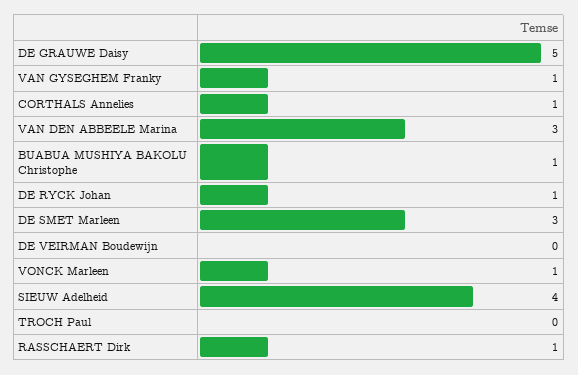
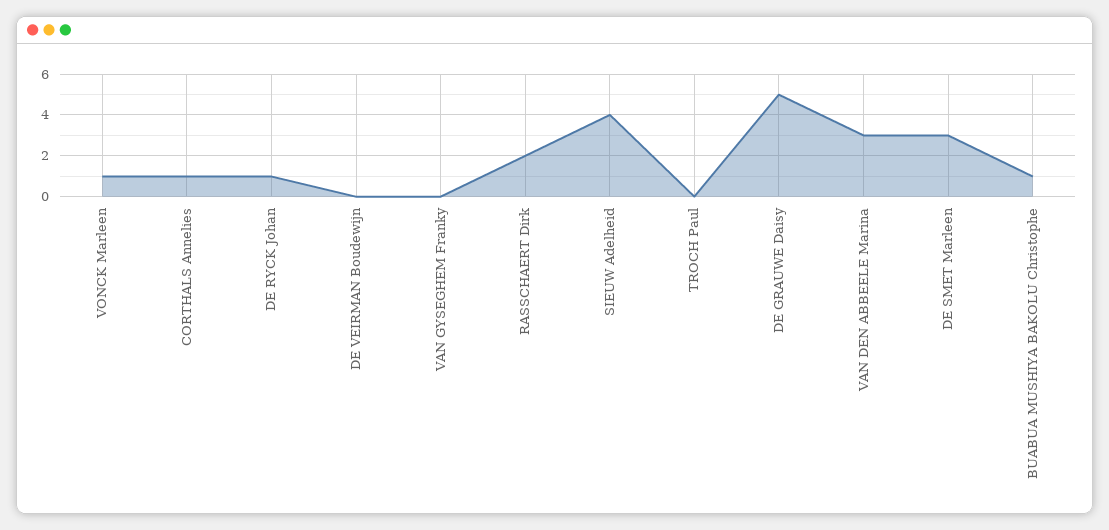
  {
    "DE GRAUWE Daisy": 5,
-   "VAN GYSEGHEM Franky": 1,
+   "VAN GYSEGHEM Franky": 0,
    "CORTHALS Annelies": 1,
    "VAN DEN ABBEELE Marina": 3,
    "BUABUA MUSHIYA BAKOLU Christophe": 1,
    "DE RYCK Johan": 1,
    "DE SMET Marleen": 3,
    "DE VEIRMAN Boudewijn": 0,
    "VONCK Marleen": 1,
    "SIEUW Adelheid": 4,
    "TROCH Paul": 0,
-   "RASSCHAERT Dirk": 1
+   "RASSCHAERT Dirk": 2
  }

